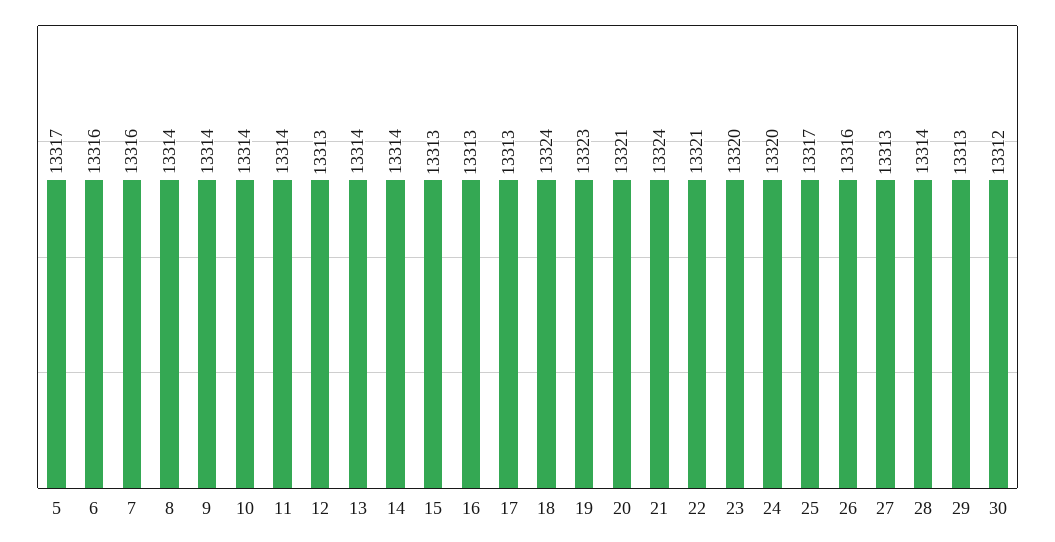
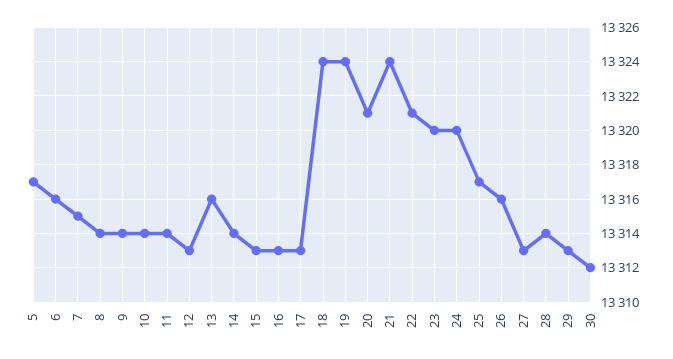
  {
    "5": 13317,
    "6": 13316,
-   "7": 13316,
+   "7": 13315,
    "8": 13314,
    "9": 13314,
    "10": 13314,
    "11": 13314,
    "12": 13313,
-   "13": 13314,
+   "13": 13316,
    "14": 13314,
    "15": 13313,
    "16": 13313,
    "17": 13313,
    "18": 13324,
-   "19": 13323,
+   "19": 13324,
    "20": 13321,
    "21": 13324,
    "22": 13321,
    "23": 13320,
    "24": 13320,
    "25": 13317,
    "26": 13316,
    "27": 13313,
    "28": 13314,
    "29": 13313,
    "30": 13312
  }

